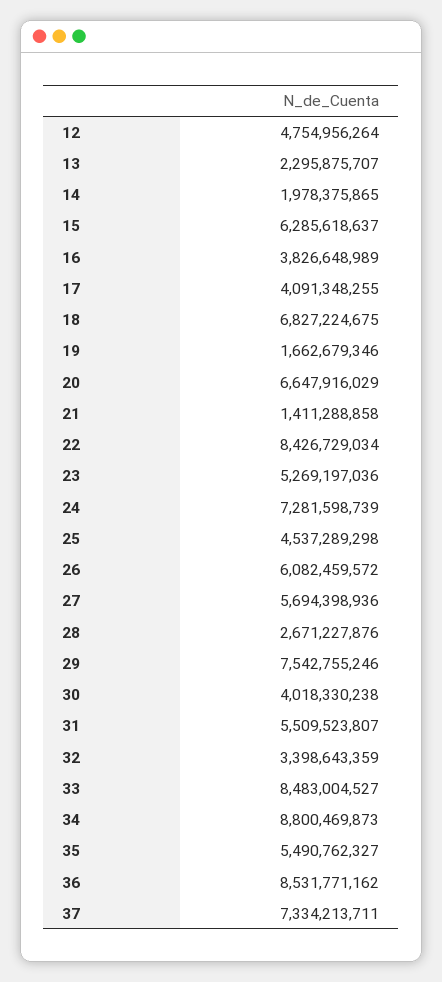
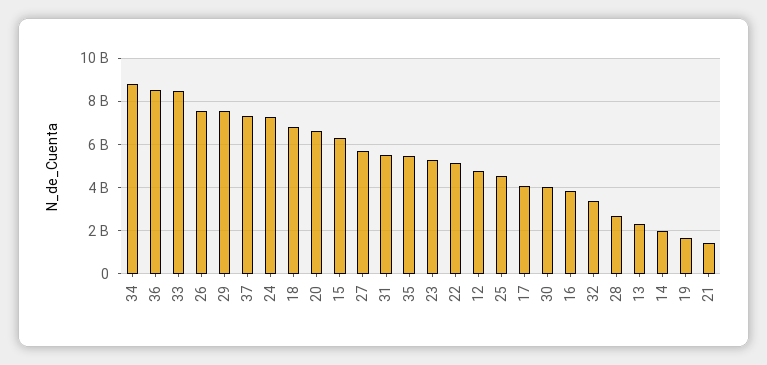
  {
    "12": 4754956264,
    "13": 2295875707,
    "14": 1978375865,
    "15": 6285618637,
    "16": 3826648989,
    "17": 4091348255,
    "18": 6827224675,
    "19": 1662679346,
    "20": 6647916029,
    "21": 1411288858,
-   "22": 8426729034,
+   "22": 5000000000,
    "23": 5269197036,
    "24": 7281598739,
    "25": 4537289298,
-   "26": 6082459572,
+   "26": 7500000000,
    "27": 5694398936,
    "28": 2671227876,
    "29": 7542755246,
    "30": 4018330238,
    "31": 5509523807,
    "32": 3398643359,
    "33": 8483004527,
    "34": 8800469873,
    "35": 5490762327,
    "36": 8531771162,
    "37": 7334213711
  }

